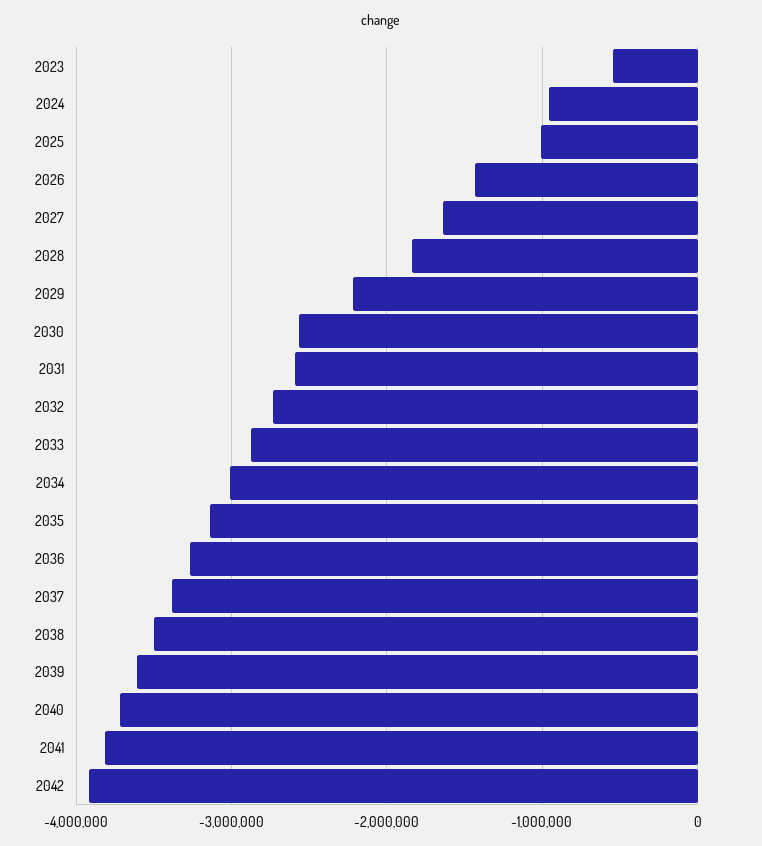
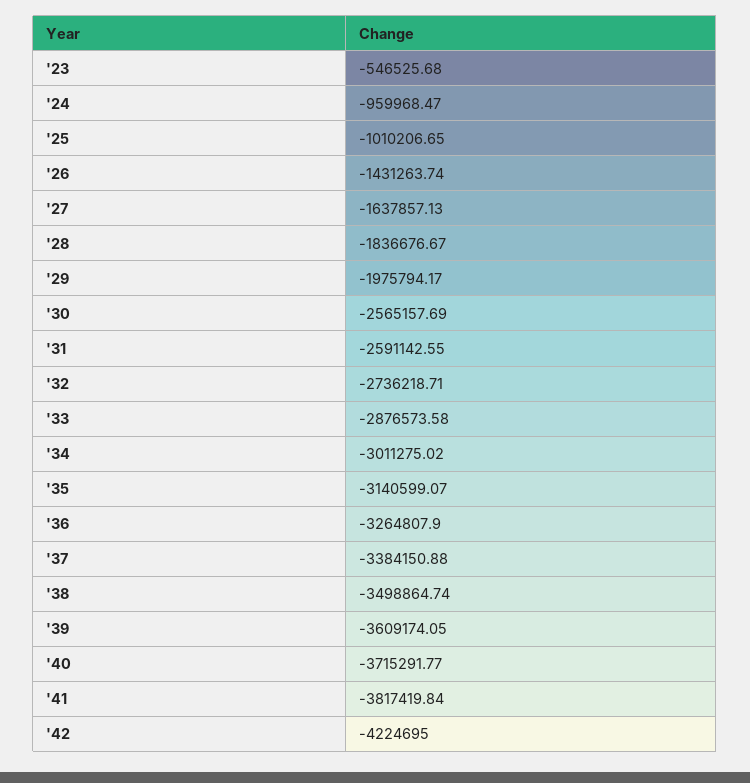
  {
    "2023": -546525.68,
    "2024": -959968.47,
    "2025": -1010206.65,
    "2026": -1431263.74,
    "2027": -1637857.13,
    "2028": -1836676.67,
-   "2029": -2200000,
+   "2029": -1975794.17,
    "2030": -2565157.69,
    "2031": -2591142.55,
    "2032": -2736218.71,
    "2033": -2876573.58,
    "2034": -3011275.02,
    "2035": -3140599.07,
    "2036": -3264807.9,
    "2037": -3384150.88,
    "2038": -3498864.74,
    "2039": -3609174.05,
    "2040": -3715291.77,
    "2041": -3817419.84,
-   "2042": -3900000
+   "2042": -4224695
  }

